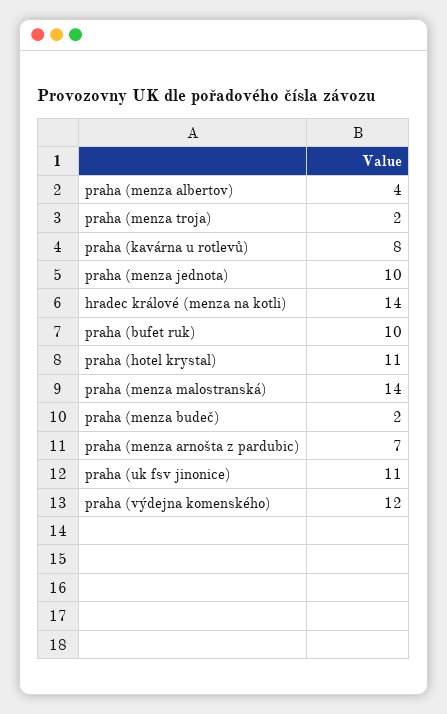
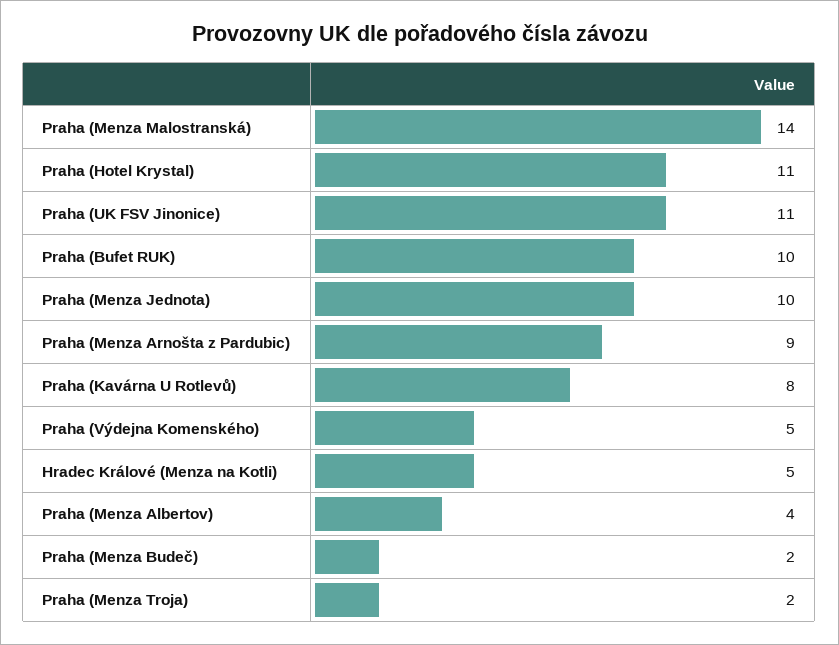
  {
    "praha (menza albertov)": 4,
    "praha (menza troja)": 2,
    "praha (kavárna u rotlevů)": 8,
    "praha (menza jednota)": 10,
-   "hradec králové (menza na kotli)": 14,
+   "hradec králové (menza na kotli)": 5,
    "praha (bufet ruk)": 10,
    "praha (hotel krystal)": 11,
    "praha (menza malostranská)": 14,
    "praha (menza budeč)": 2,
-   "praha (menza arnošta z pardubic)": 7,
+   "praha (menza arnošta z pardubic)": 9,
    "praha (uk fsv jinonice)": 11,
-   "praha (výdejna komenského)": 12
+   "praha (výdejna komenského)": 5
  }

